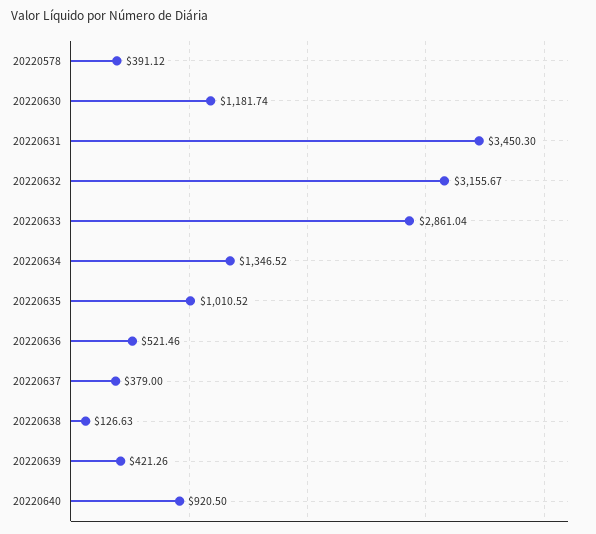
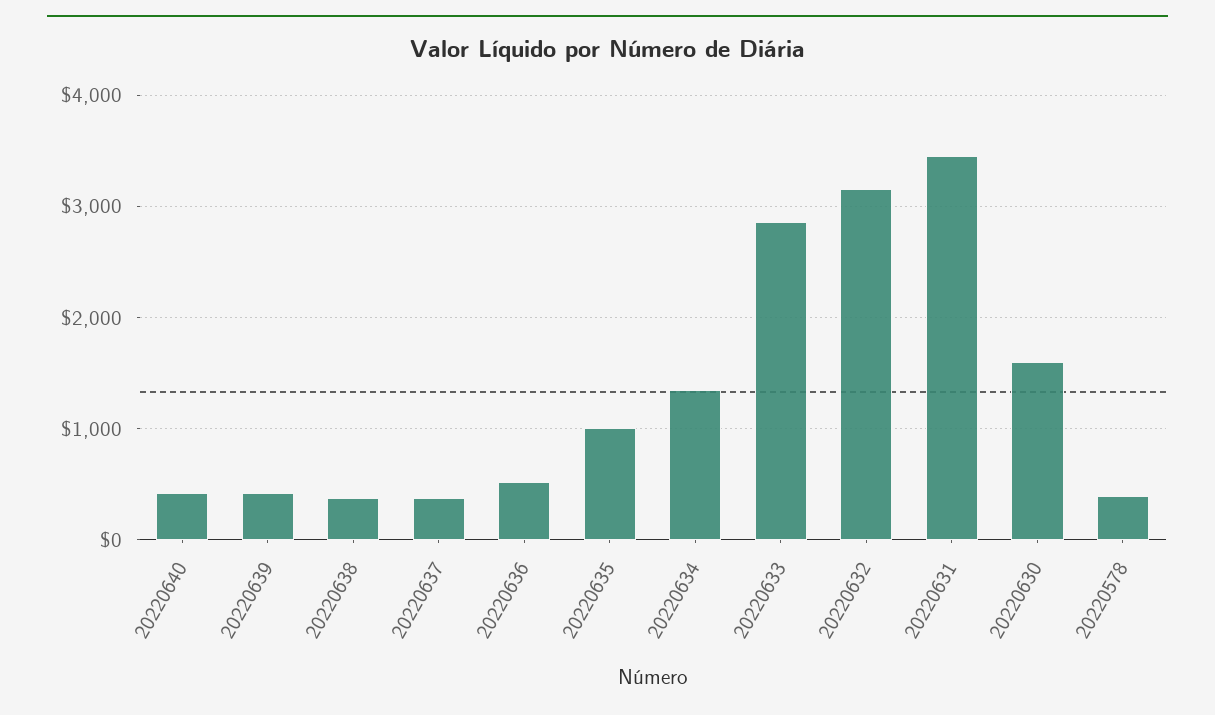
  {
    "20220578": 391.12,
-   "20220630": 1181.74,
+   "20220630": 1600,
    "20220631": 3450.3,
    "20220632": 3155.67,
    "20220633": 2861.04,
    "20220634": 1346.52,
    "20220635": 1010.52,
    "20220636": 521.46,
    "20220637": 379,
-   "20220638": 126.63,
+   "20220638": 400,
    "20220639": 421.26,
-   "20220640": 920.5
+   "20220640": 400
  }

